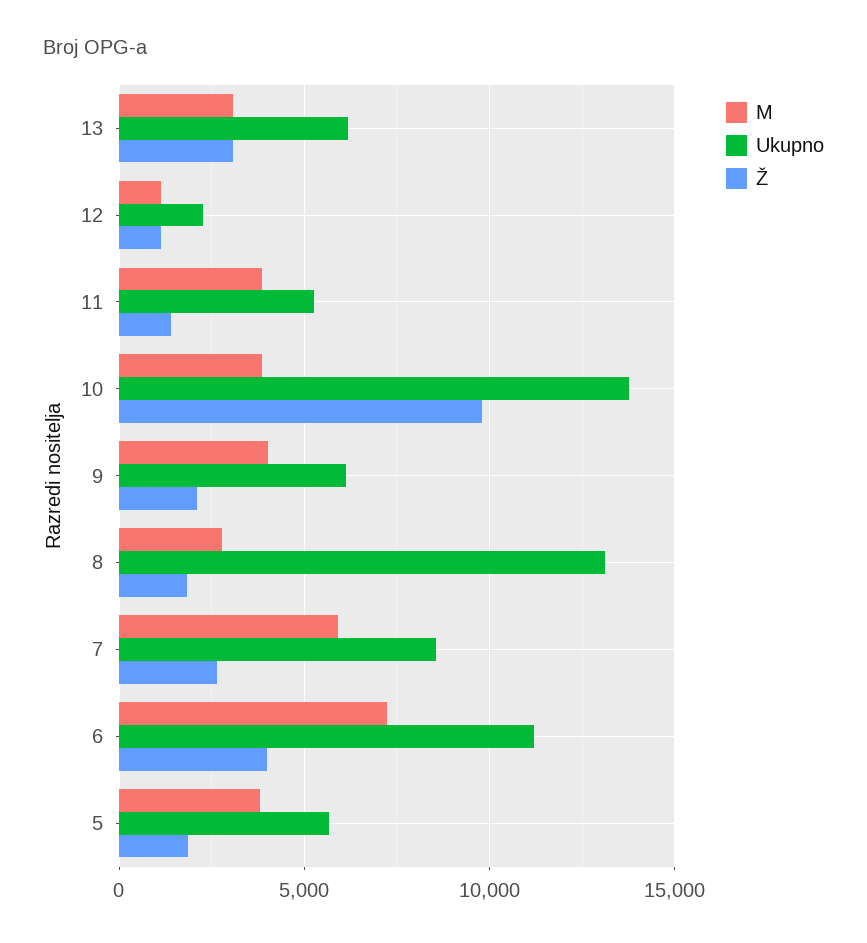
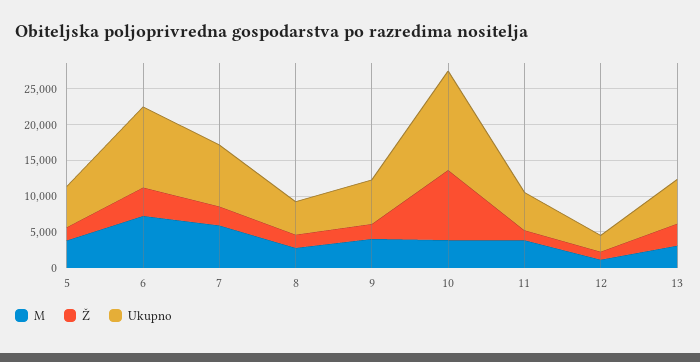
  {
    "M": {
      "13": 3000,
      "12": 1000,
      "11": 4000,
      "10": 4000,
      "9": 4000,
      "8": 3000,
      "7": 6000,
      "6": 7000,
      "5": 4000
    },
    "Ukupno": {
      "13": 6000,
      "12": 2500,
      "11": 5500,
      "10": 14000,
      "9": 6000,
-     "8": 13000,
+     "8": 5000,
      "7": 8500,
      "6": 11000,
      "5": 5500
    },
    "Ž": {
      "13": 3000,
      "12": 1000,
      "11": 1500,
      "10": 10000,
      "9": 2000,
      "8": 2000,
      "7": 2500,
      "6": 4000,
      "5": 2000
    }
  }

